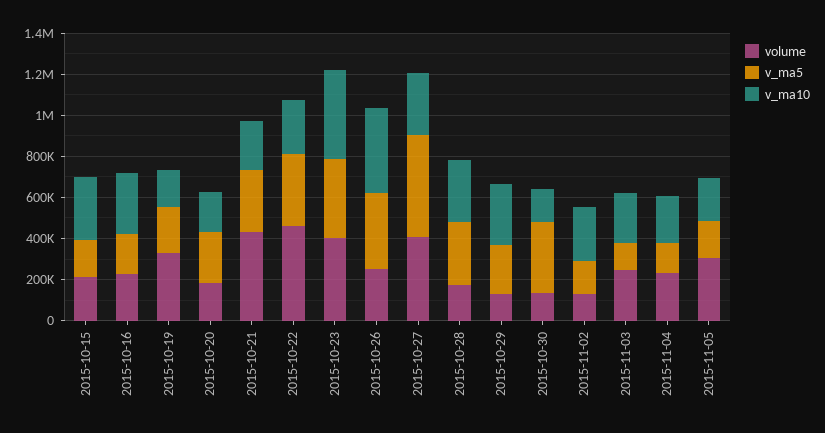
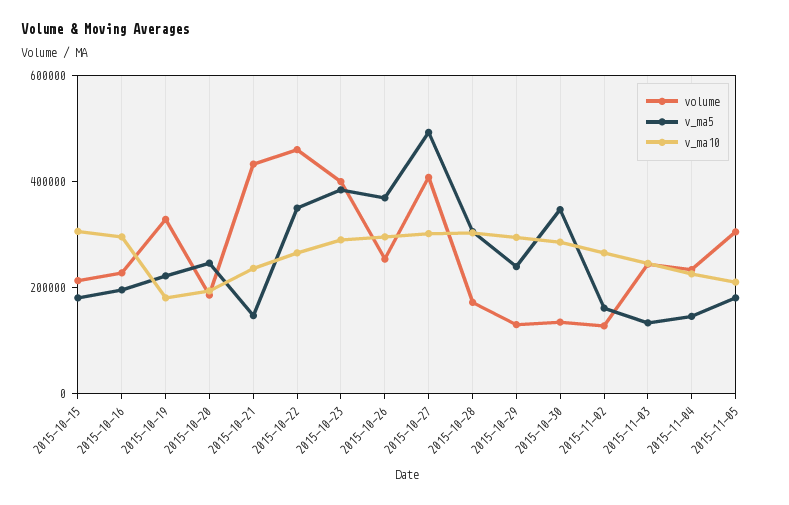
  {
    "volume": {
      "2015-10-15": 200000,
      "2015-10-16": 250000,
      "2015-10-19": 350000,
      "2015-10-20": 200000,
      "2015-10-21": 450000,
      "2015-10-22": 450000,
      "2015-10-23": 400000,
      "2015-10-26": 250000,
      "2015-10-27": 400000,
      "2015-10-28": 150000,
      "2015-10-29": 150000,
      "2015-10-30": 150000,
      "2015-11-02": 150000,
      "2015-11-03": 250000,
      "2015-11-04": 250000,
      "2015-11-05": 300000
    },
    "v_ma5": {
      "2015-10-15": 200000,
      "2015-10-16": 200000,
      "2015-10-19": 200000,
      "2015-10-20": 250000,
-     "2015-10-21": 300000,
+     "2015-10-21": 150000,
      "2015-10-22": 350000,
      "2015-10-23": 400000,
      "2015-10-26": 350000,
      "2015-10-27": 500000,
      "2015-10-28": 300000,
      "2015-10-29": 250000,
      "2015-10-30": 350000,
      "2015-11-02": 150000,
      "2015-11-03": 150000,
      "2015-11-04": 150000,
      "2015-11-05": 200000
    },
    "v_ma10": {
      "2015-10-15": 300000,
      "2015-10-16": 300000,
      "2015-10-19": 200000,
      "2015-10-20": 200000,
      "2015-10-21": 250000,
      "2015-10-22": 250000,
-     "2015-10-23": 450000,
+     "2015-10-23": 300000,
-     "2015-10-26": 400000,
+     "2015-10-26": 300000,
      "2015-10-27": 300000,
      "2015-10-28": 300000,
      "2015-10-29": 300000,
-     "2015-10-30": 150000,
+     "2015-10-30": 300000,
      "2015-11-02": 250000,
      "2015-11-03": 250000,
      "2015-11-04": 250000,
      "2015-11-05": 200000
    }
  }

